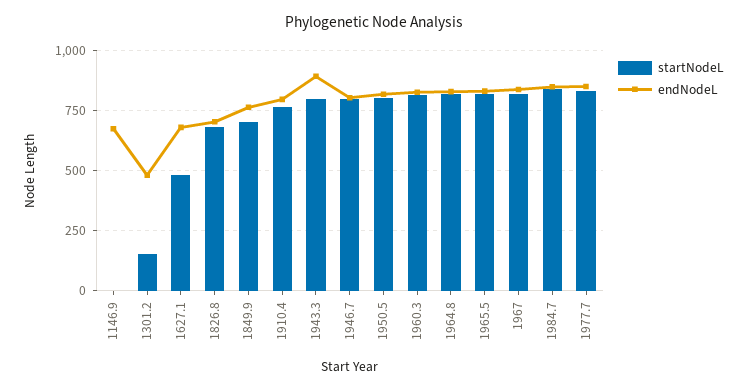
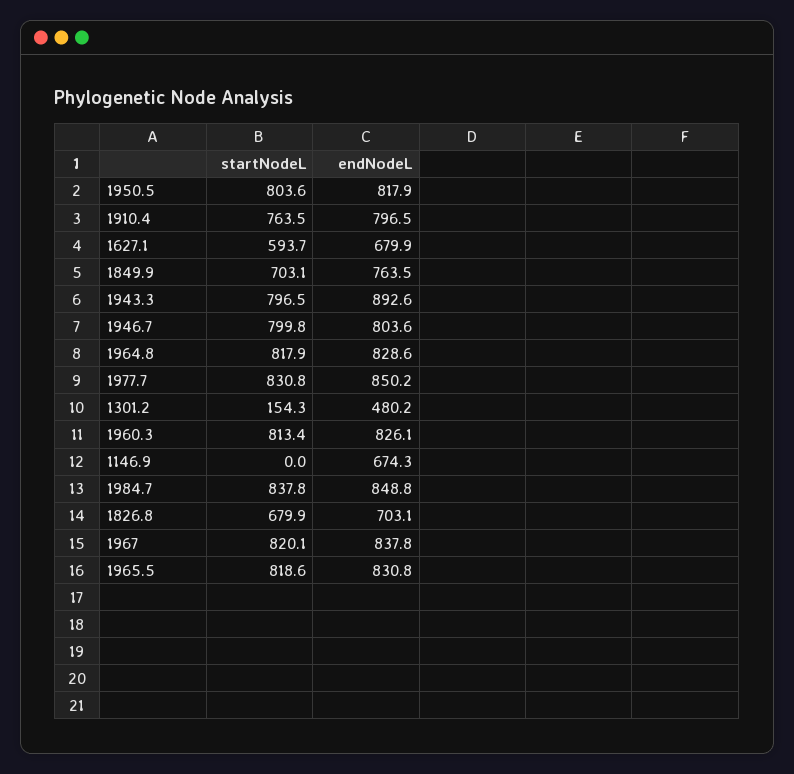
  {
    "startNodeL": {
      "1146.9": 0,
      "1301.2": 154.3,
-     "1627.1": 475,
+     "1627.1": 593.7,
      "1826.8": 679.9,
      "1849.9": 703.1,
      "1910.4": 763.5,
      "1943.3": 796.5,
      "1946.7": 799.8,
      "1950.5": 803.6,
      "1960.3": 813.4,
      "1964.8": 817.9,
      "1965.5": 818.6,
      "1967": 820.1,
      "1984.7": 837.8,
      "1977.7": 830.8
    },
    "endNodeL": {
      "1146.9": 674.3,
      "1301.2": 480.2,
      "1627.1": 679.9,
      "1826.8": 703.1,
      "1849.9": 763.5,
      "1910.4": 796.5,
      "1943.3": 892.6,
      "1946.7": 803.6,
      "1950.5": 817.9,
      "1960.3": 826.1,
      "1964.8": 828.6,
      "1965.5": 830.8,
      "1967": 837.8,
      "1984.7": 848.8,
      "1977.7": 850.2
    }
  }

